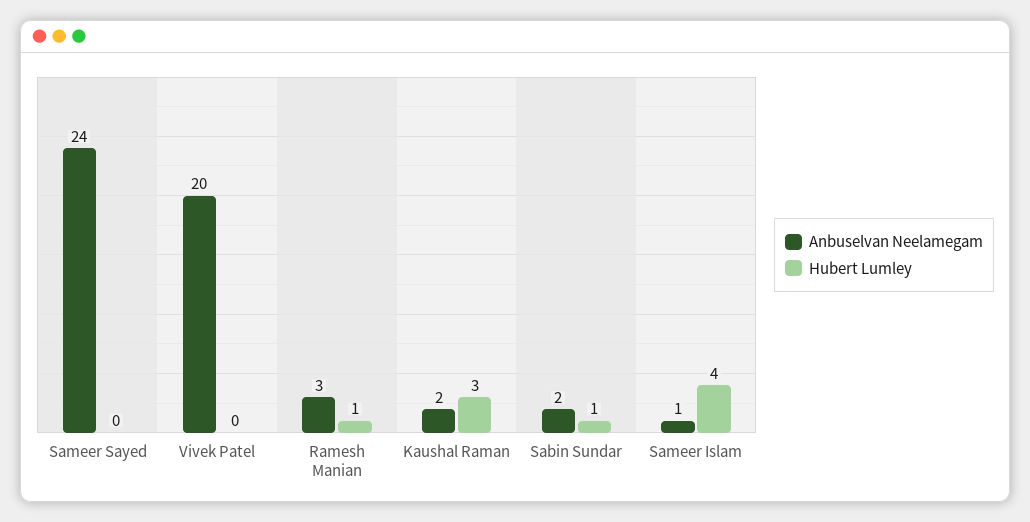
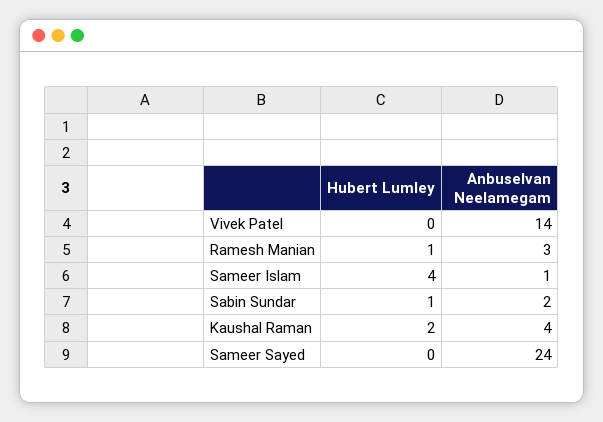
  {
    "Anbuselvan Neelamegam": {
      "Sameer Sayed": 24,
-     "Vivek Patel": 20,
+     "Vivek Patel": 14,
      "Ramesh Manian": 3,
-     "Kaushal Raman": 2,
+     "Kaushal Raman": 4,
      "Sabin Sundar": 2,
      "Sameer Islam": 1
    },
    "Hubert Lumley": {
      "Sameer Sayed": 0,
      "Vivek Patel": 0,
      "Ramesh Manian": 1,
-     "Kaushal Raman": 3,
+     "Kaushal Raman": 2,
      "Sabin Sundar": 1,
      "Sameer Islam": 4
    }
  }

